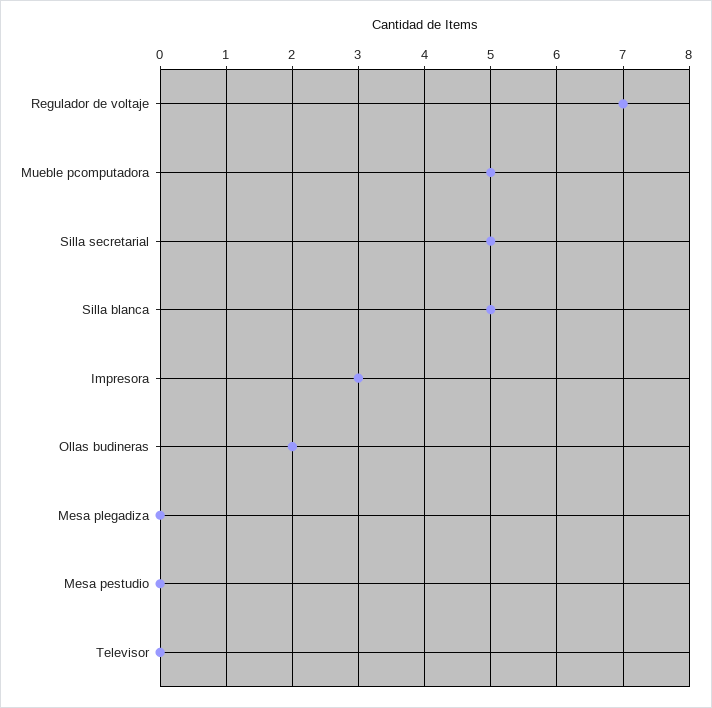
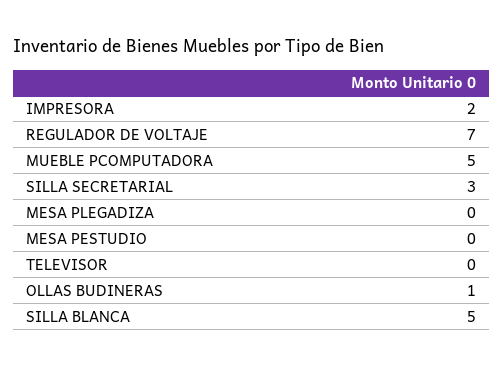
  {
    "Regulador de voltaje": 7,
    "Mueble pcomputadora": 5,
-   "Silla secretarial": 5,
+   "Silla secretarial": 3,
    "Silla blanca": 5,
-   "Impresora": 3,
+   "Impresora": 2,
-   "Ollas budineras": 2,
+   "Ollas budineras": 1,
    "Mesa plegadiza": 0,
    "Mesa pestudio": 0,
    "Televisor": 0
  }

